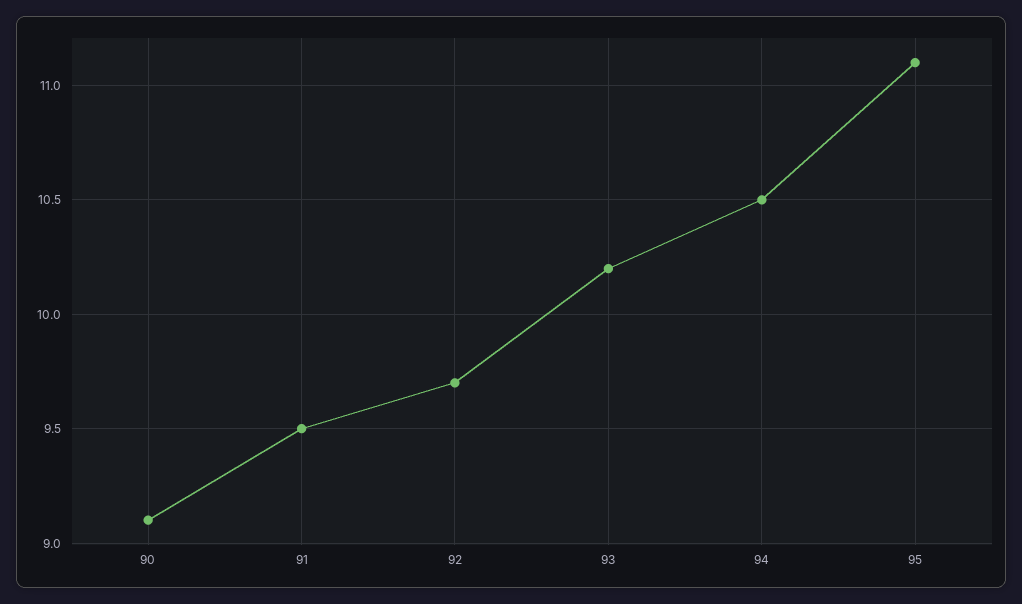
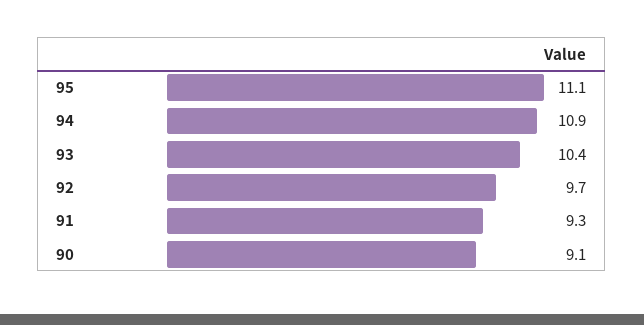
  {
    "90": 9.1,
-   "91": 9.5,
+   "91": 9.3,
    "92": 9.7,
-   "93": 10.2,
+   "93": 10.4,
-   "94": 10.5,
+   "94": 10.9,
    "95": 11.1
  }

